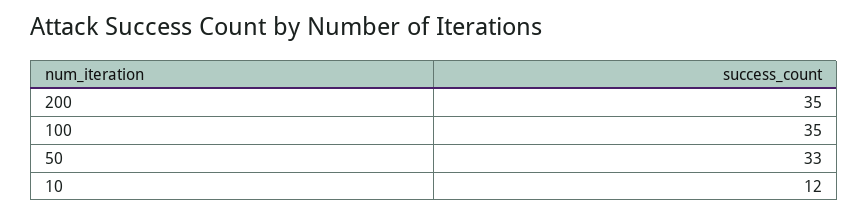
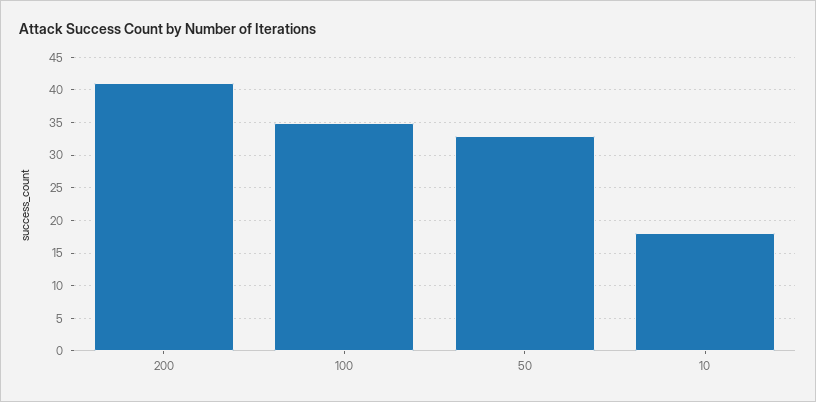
  {
-   "200": 35,
+   "200": 41,
    "100": 35,
    "50": 33,
-   "10": 12
+   "10": 18
  }

